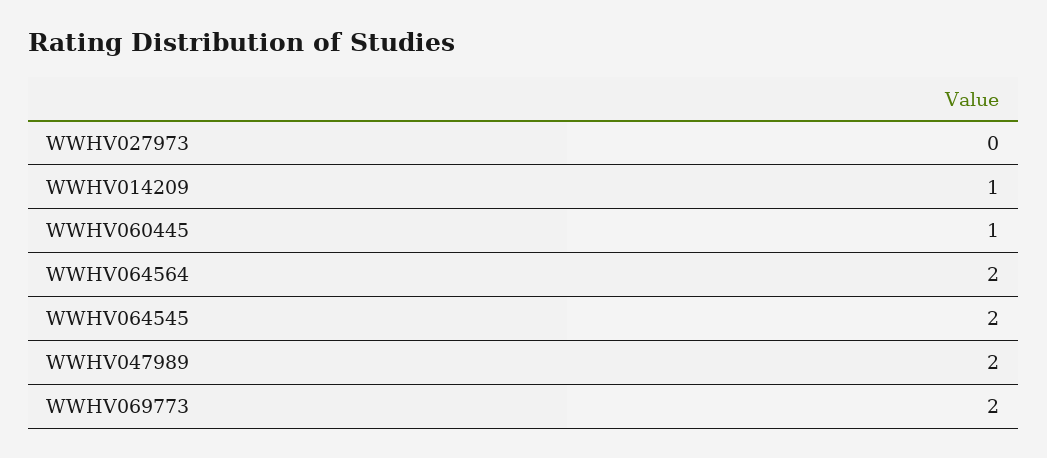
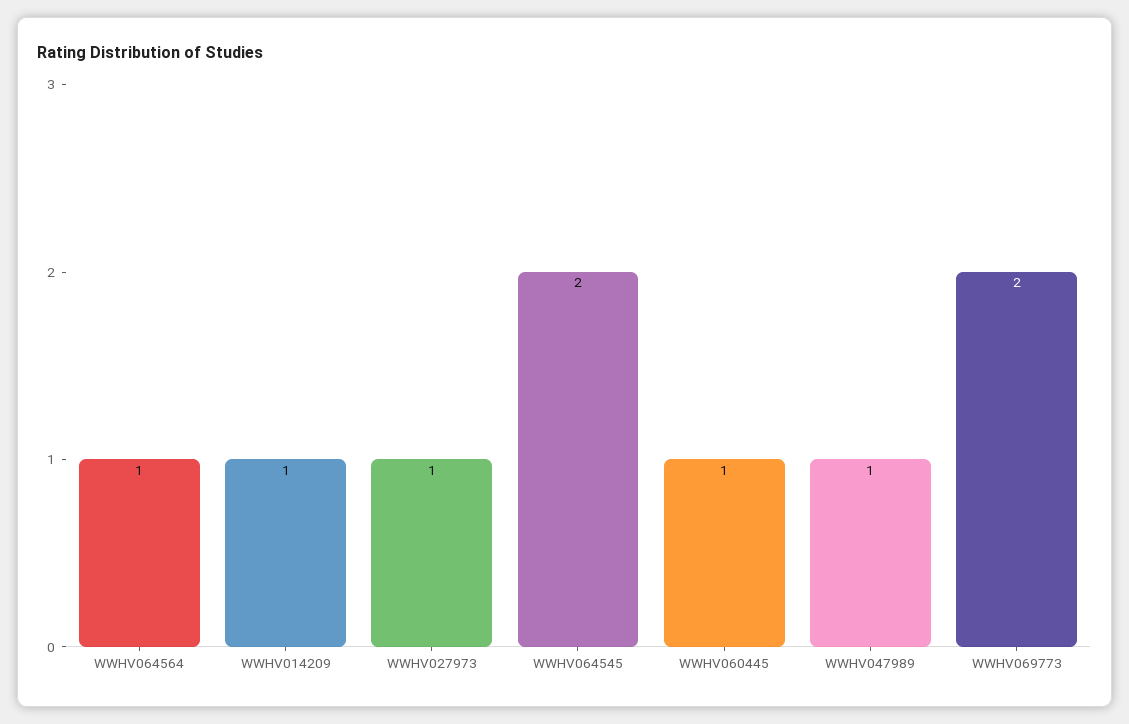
  {
-   "WWHV027973": 0,
+   "WWHV027973": 1,
    "WWHV014209": 1,
    "WWHV060445": 1,
-   "WWHV064564": 2,
+   "WWHV064564": 1,
    "WWHV064545": 2,
-   "WWHV047989": 2,
+   "WWHV047989": 1,
    "WWHV069773": 2
  }

